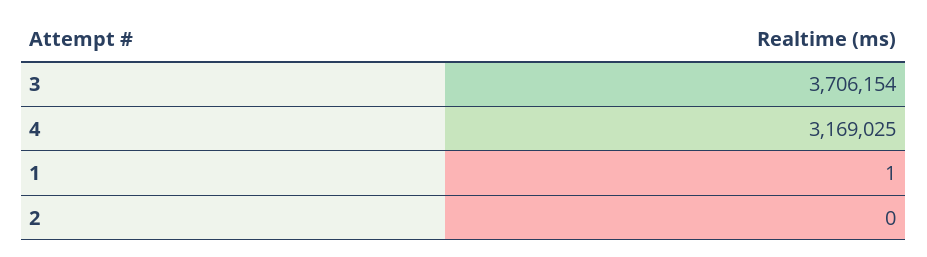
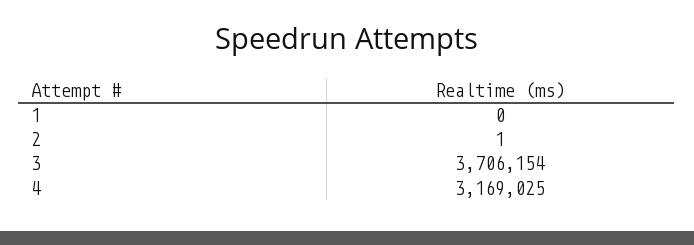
  {
    "3": 3706154,
    "4": 3169025,
-   "1": 1,
+   "1": 0,
-   "2": 0
+   "2": 1
  }

